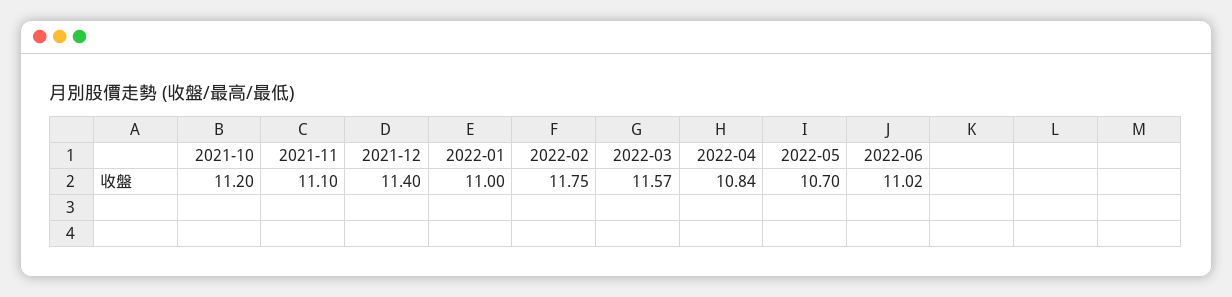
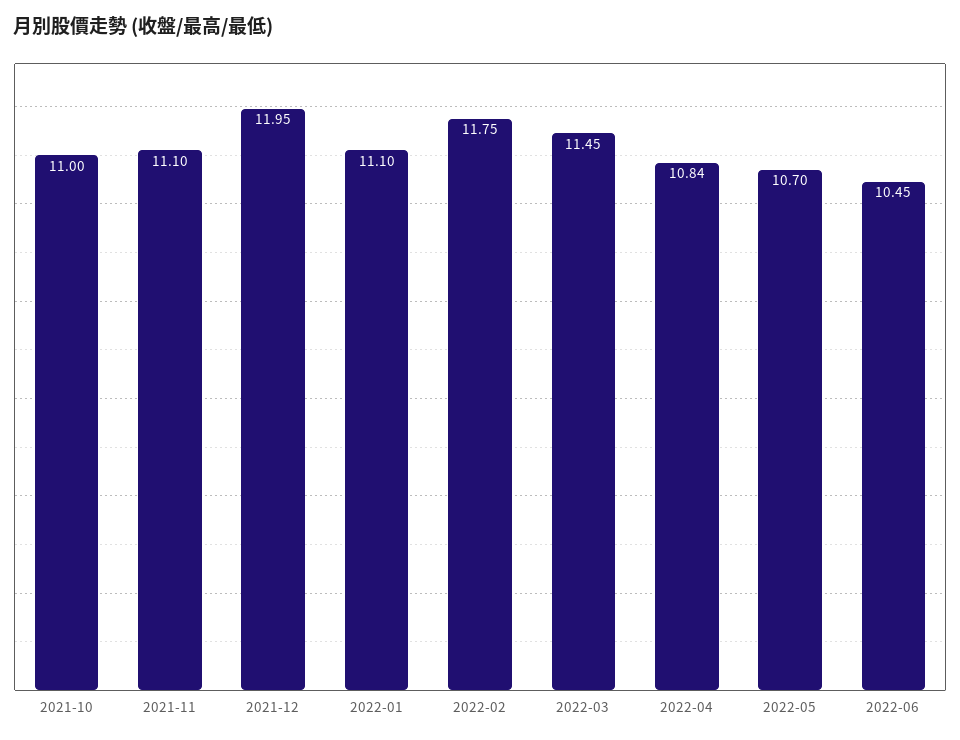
  {
-   "2021-10": 11.2,
+   "2021-10": 11,
    "2021-11": 11.1,
-   "2021-12": 11.4,
+   "2021-12": 11.95,
-   "2022-01": 11,
+   "2022-01": 11.1,
    "2022-02": 11.75,
-   "2022-03": 11.57,
+   "2022-03": 11.45,
    "2022-04": 10.84,
    "2022-05": 10.7,
-   "2022-06": 11.02
+   "2022-06": 10.45
  }

